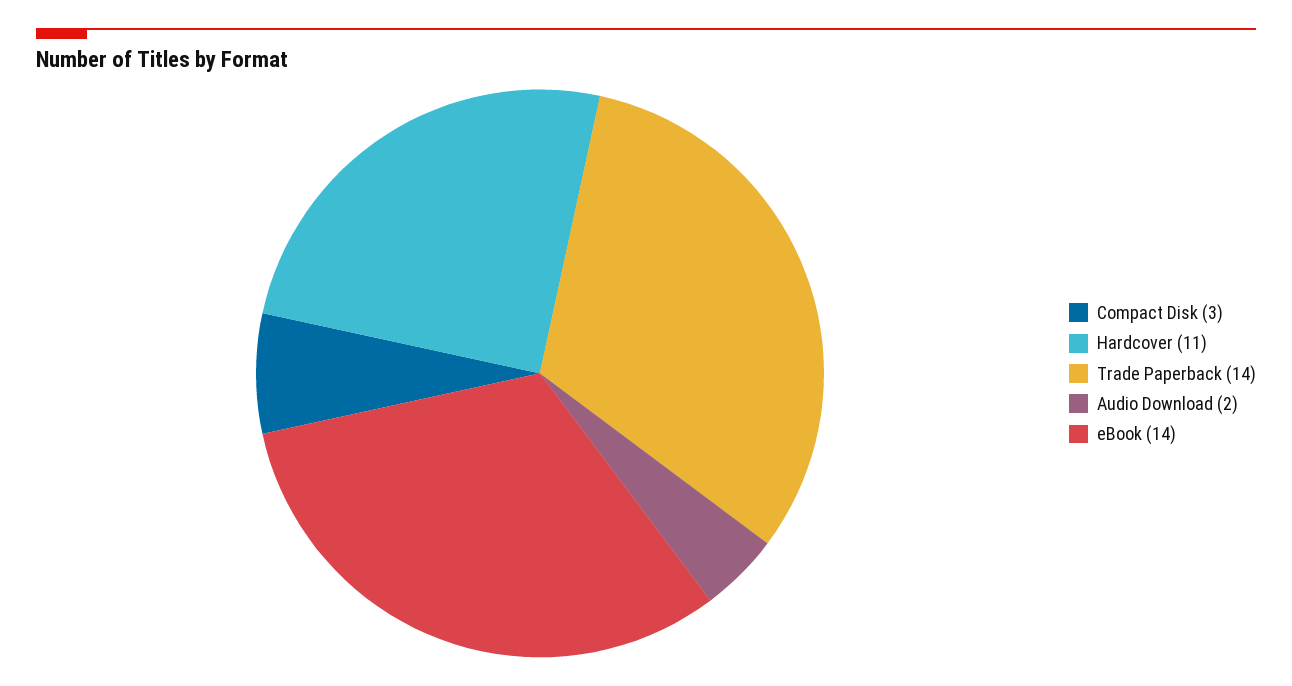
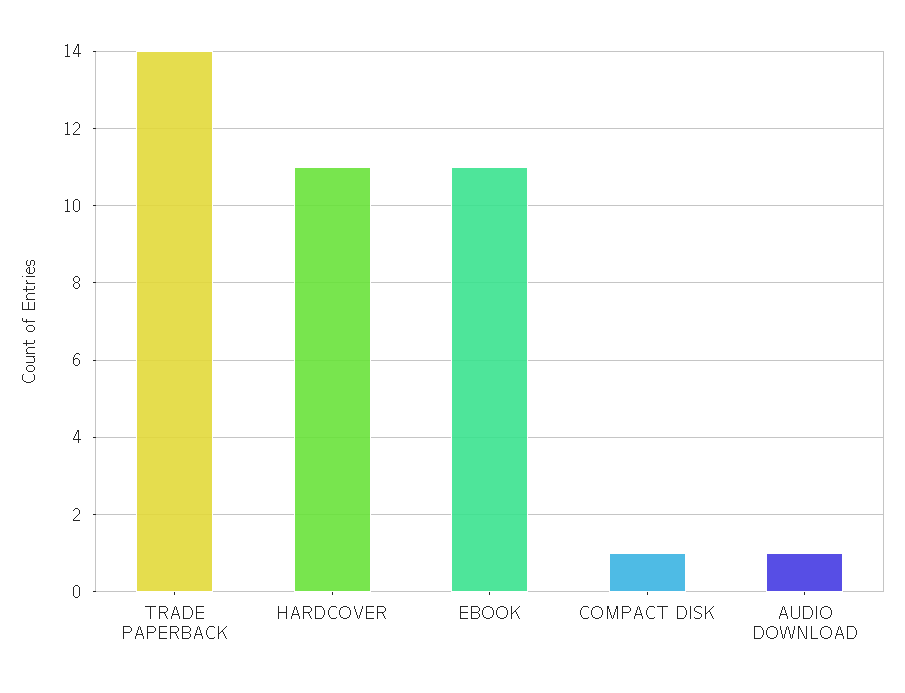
  {
-   "Compact Disk": 3,
+   "Compact Disk": 1,
    "Hardcover": 11,
    "Trade Paperback": 14,
-   "Audio Download": 2,
+   "Audio Download": 1,
-   "eBook": 14
+   "eBook": 11
  }

